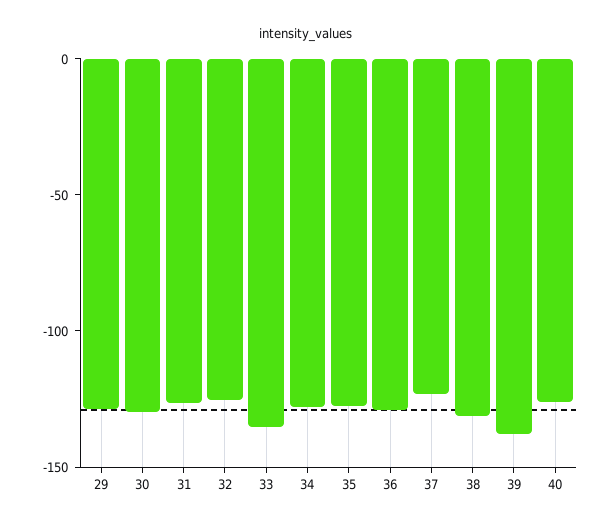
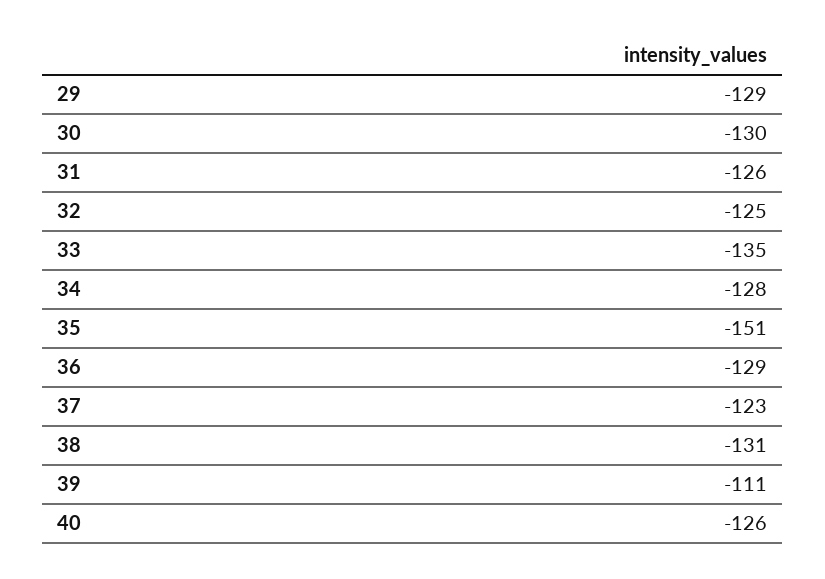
  {
    "29": -129,
    "30": -130,
    "31": -126,
    "32": -125,
    "33": -135,
    "34": -128,
-   "35": -130,
+   "35": -151,
    "36": -129,
    "37": -123,
    "38": -131,
-   "39": -140,
+   "39": -111,
    "40": -126
  }

